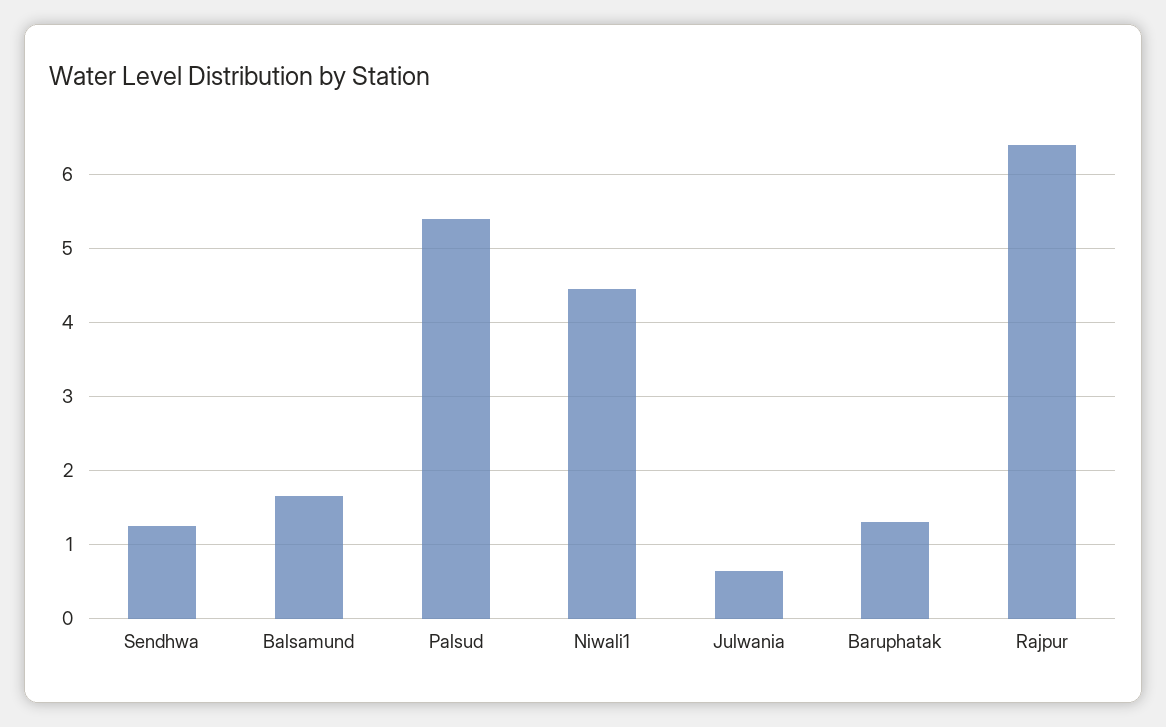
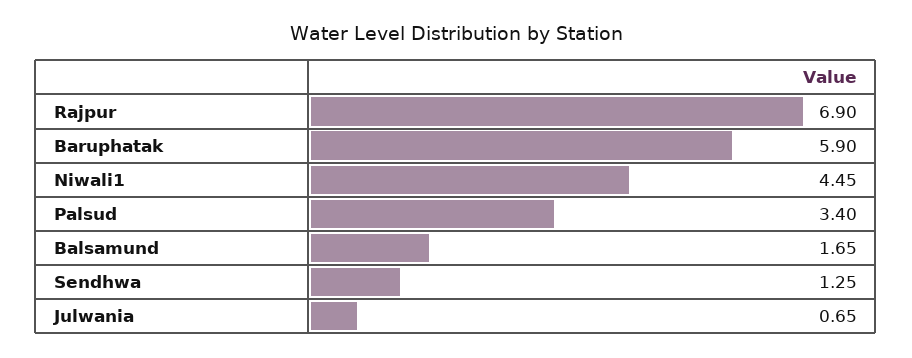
  {
    "Sendhwa": 1.25,
    "Balsamund": 1.65,
-   "Palsud": 5.4,
+   "Palsud": 3.4,
    "Niwali1": 4.45,
    "Julwania": 0.65,
-   "Baruphatak": 1.3,
+   "Baruphatak": 5.9,
-   "Rajpur": 6.4
+   "Rajpur": 6.9
  }

